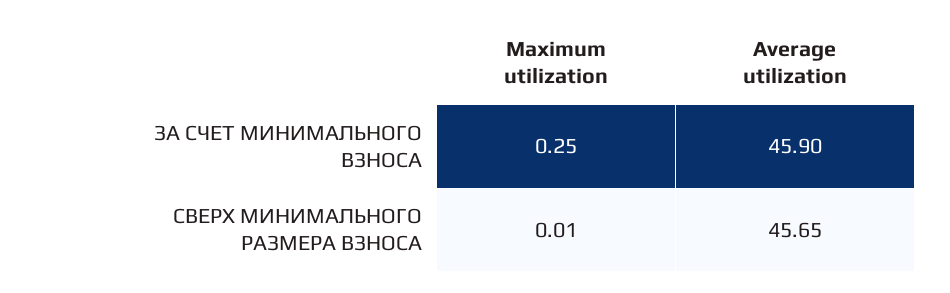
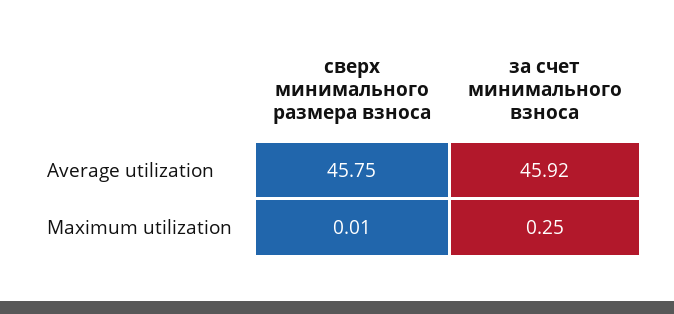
  {
    "Maximum utilization": {
      "ЗА СЧЕТ МИНИМАЛЬНОГО ВЗНОСА": 0.25,
      "СВЕРХ МИНИМАЛЬНОГО РАЗМЕРА ВЗНОСА": 0.01
    },
    "Average utilization": {
-     "ЗА СЧЕТ МИНИМАЛЬНОГО ВЗНОСА": 45.9,
+     "ЗА СЧЕТ МИНИМАЛЬНОГО ВЗНОСА": 45.92,
-     "СВЕРХ МИНИМАЛЬНОГО РАЗМЕРА ВЗНОСА": 45.65
+     "СВЕРХ МИНИМАЛЬНОГО РАЗМЕРА ВЗНОСА": 45.75
    }
  }

